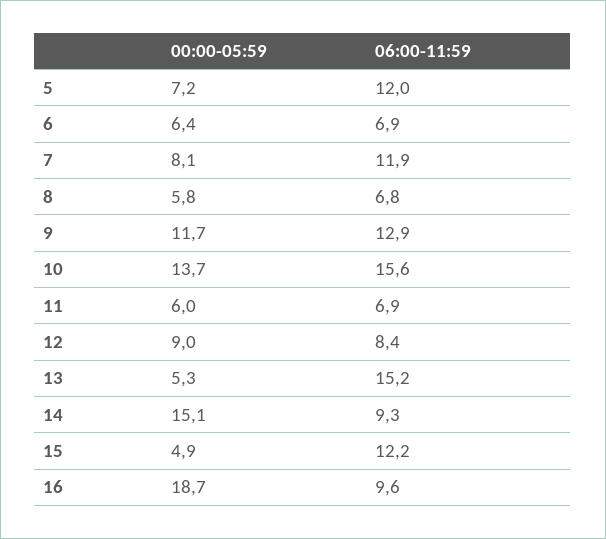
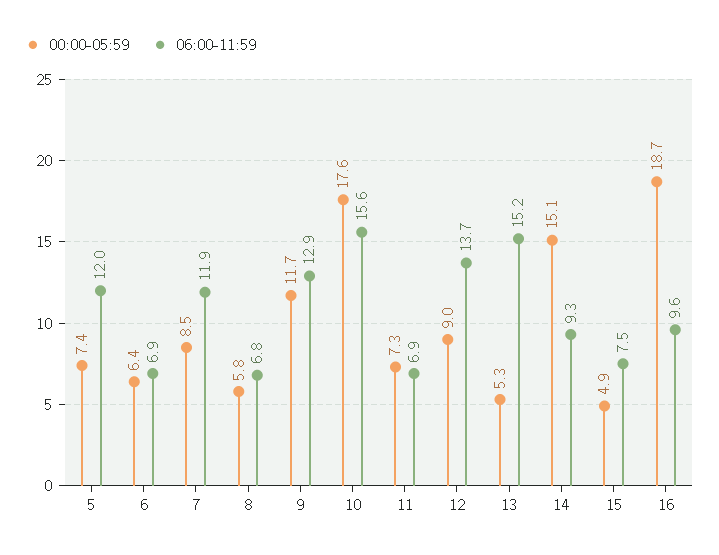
  {
    "00:00-05:59": {
-     "5": 7.2,
+     "5": 7.4,
      "6": 6.4,
-     "7": 8.1,
+     "7": 8.5,
      "8": 5.8,
      "9": 11.7,
-     "10": 13.7,
+     "10": 17.6,
-     "11": 6,
+     "11": 7.3,
      "12": 9,
      "13": 5.3,
      "14": 15.1,
      "15": 4.9,
      "16": 18.7
    },
    "06:00-11:59": {
      "5": 12,
      "6": 6.9,
      "7": 11.9,
      "8": 6.8,
      "9": 12.9,
      "10": 15.6,
      "11": 6.9,
-     "12": 8.4,
+     "12": 13.7,
      "13": 15.2,
      "14": 9.3,
-     "15": 12.2,
+     "15": 7.5,
      "16": 9.6
    }
  }

